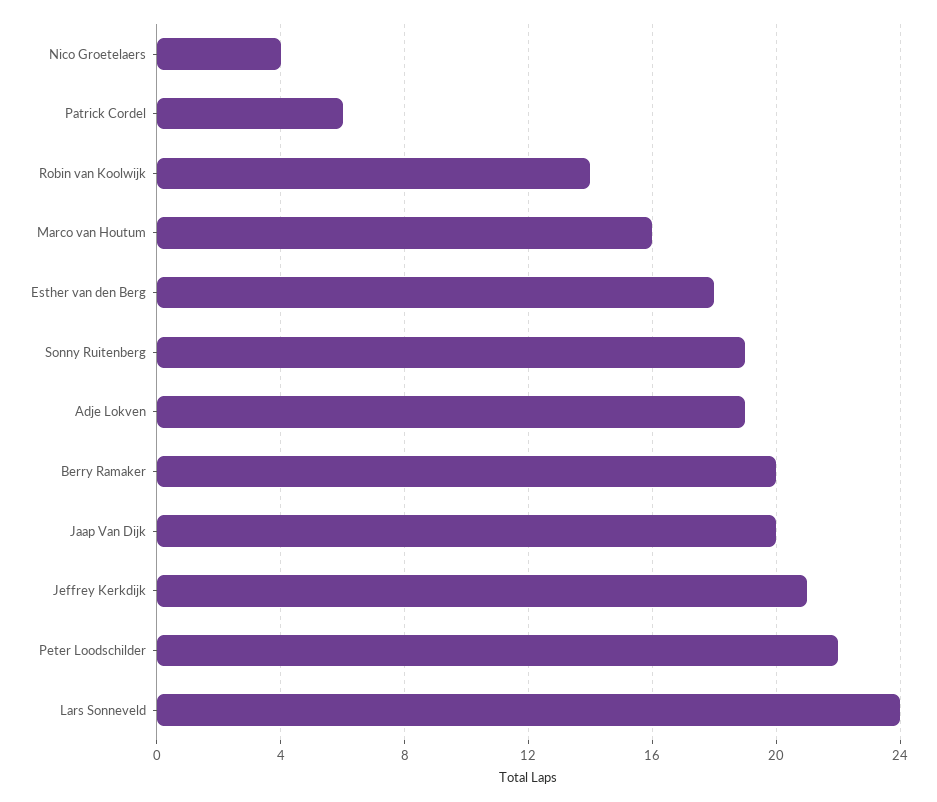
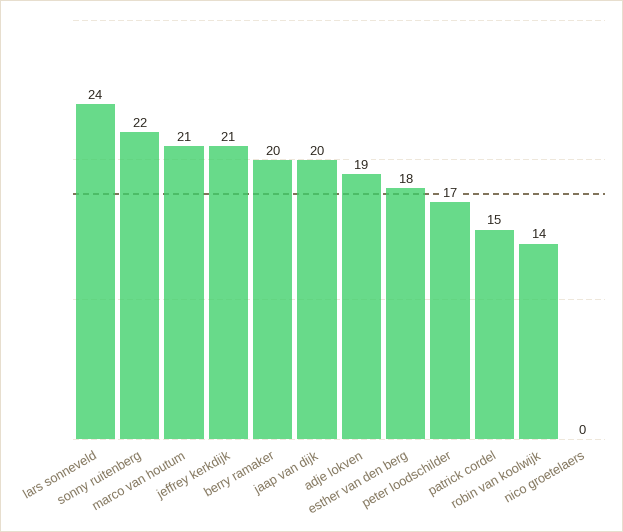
  {
-   "Nico Groetelaers": 4,
+   "Nico Groetelaers": 0,
-   "Patrick Cordel": 6,
+   "Patrick Cordel": 15,
    "Robin van Koolwijk": 14,
-   "Marco van Houtum": 16,
+   "Marco van Houtum": 21,
    "Esther van den Berg": 18,
-   "Sonny Ruitenberg": 19,
+   "Sonny Ruitenberg": 22,
    "Adje Lokven": 19,
    "Berry Ramaker": 20,
    "Jaap Van Dijk": 20,
    "Jeffrey Kerkdijk": 21,
-   "Peter Loodschilder": 22,
+   "Peter Loodschilder": 17,
    "Lars Sonneveld": 24
  }

